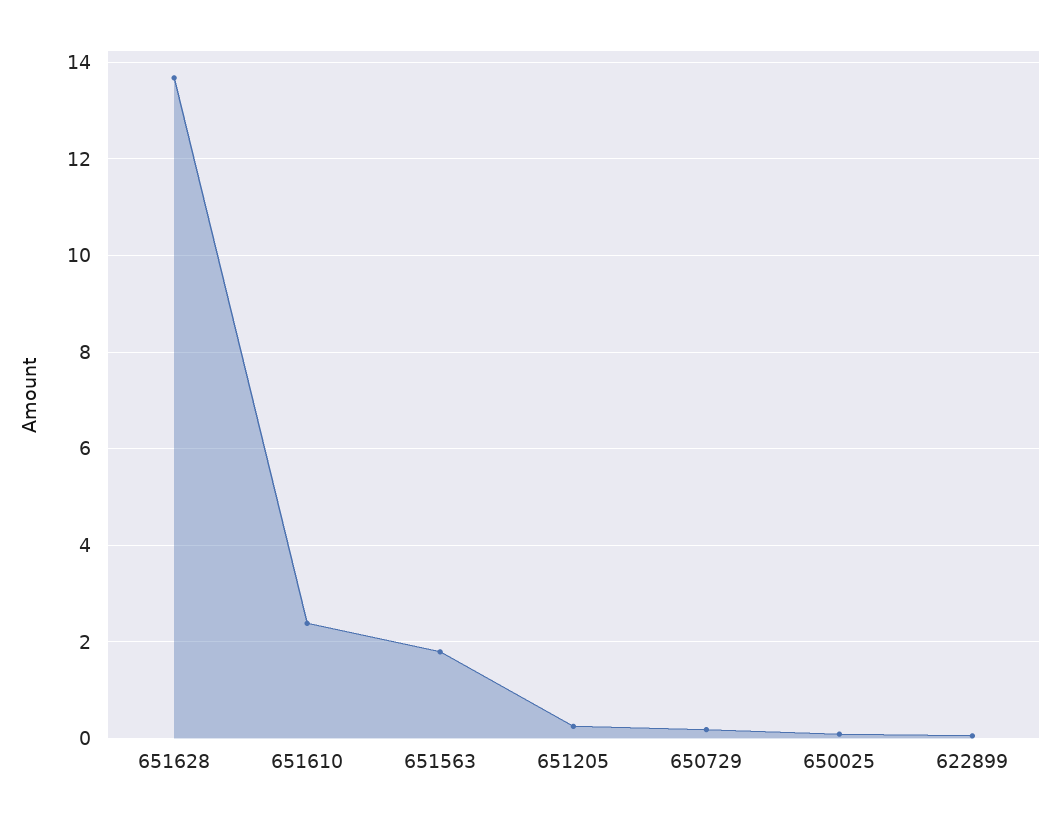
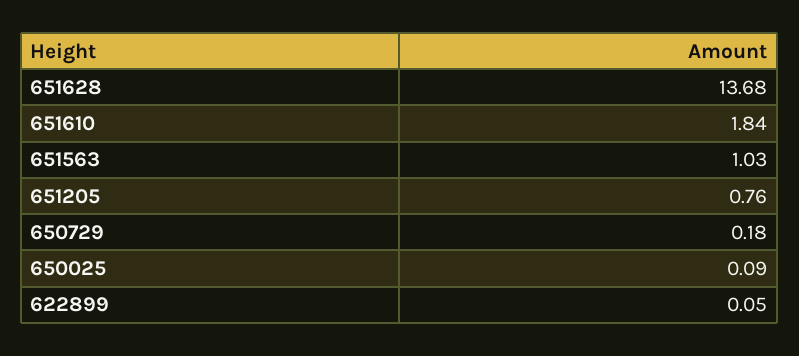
  {
    "651628": 13.68,
-   "651610": 2.4,
+   "651610": 1.84,
-   "651563": 1.8,
+   "651563": 1.03,
-   "651205": 0.2,
+   "651205": 0.76,
    "650729": 0.18,
    "650025": 0.09,
    "622899": 0.05
  }

